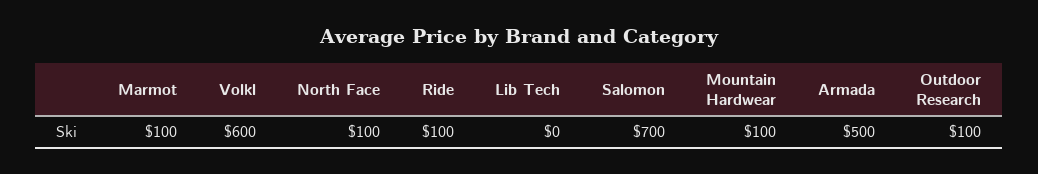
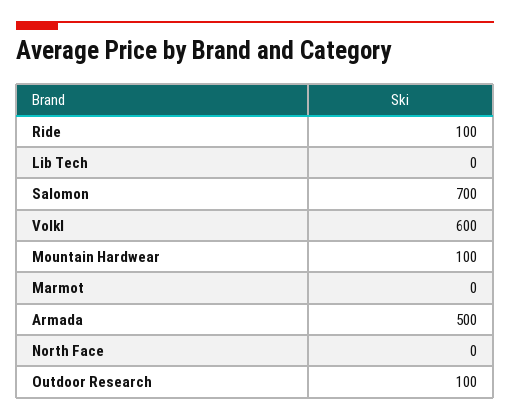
  {
-   "Marmot": 100,
+   "Marmot": 0,
    "Volkl": 600,
-   "North Face": 100,
+   "North Face": 0,
    "Ride": 100,
    "Lib Tech": 0,
    "Salomon": 700,
    "Mountain Hardwear": 100,
    "Armada": 500,
    "Outdoor Research": 100
  }

